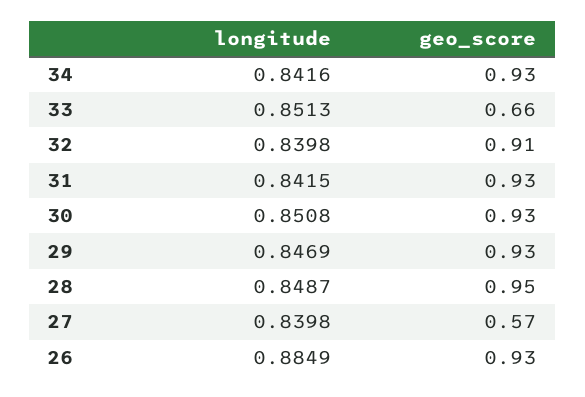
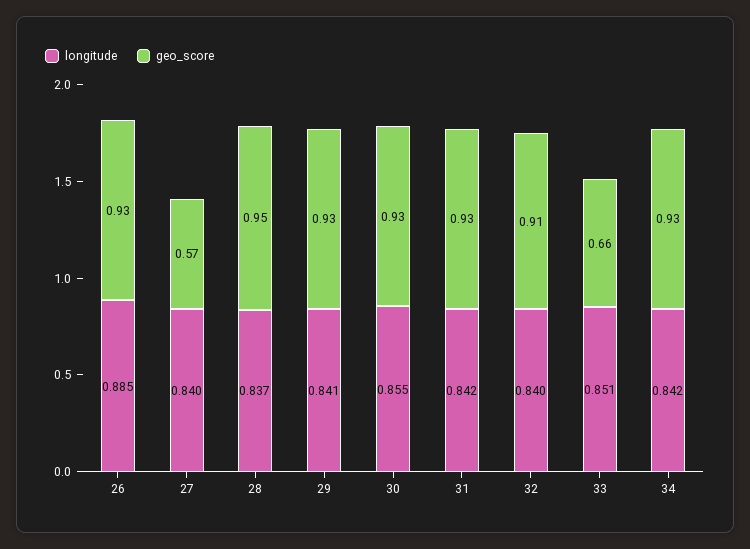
  {
    "longitude": {
      "34": 0.8416,
      "33": 0.8513,
      "32": 0.8398,
      "31": 0.8415,
-     "30": 0.8508,
+     "30": 0.855,
-     "29": 0.8469,
+     "29": 0.841,
-     "28": 0.8487,
+     "28": 0.837,
      "27": 0.8398,
      "26": 0.8849
    },
    "geo_score": {
      "34": 0.93,
      "33": 0.66,
      "32": 0.91,
      "31": 0.93,
      "30": 0.93,
      "29": 0.93,
      "28": 0.95,
      "27": 0.57,
      "26": 0.93
    }
  }

